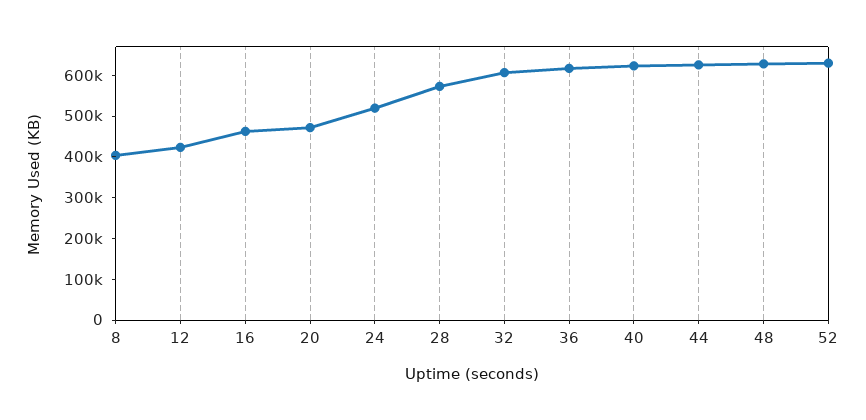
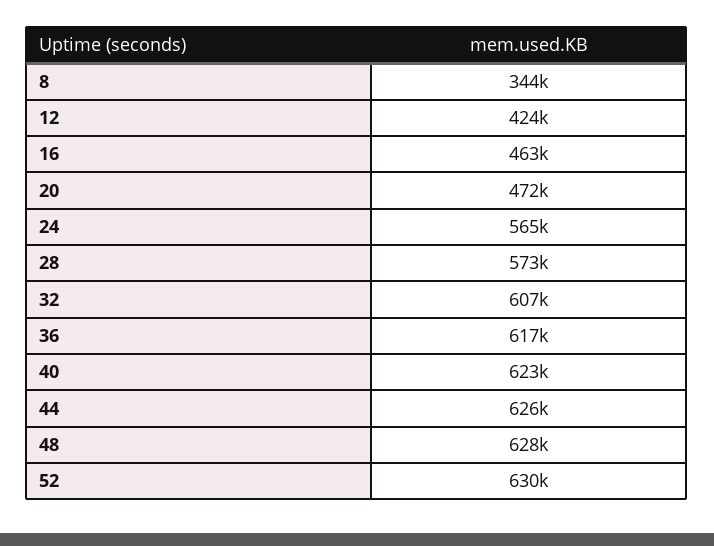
  {
-   "8": 400000,
+   "8": 344000,
    "12": 424000,
    "16": 463000,
    "20": 472000,
-   "24": 520000,
+   "24": 565000,
    "28": 573000,
    "32": 607000,
    "36": 617000,
    "40": 623000,
    "44": 626000,
    "48": 628000,
    "52": 630000
  }

